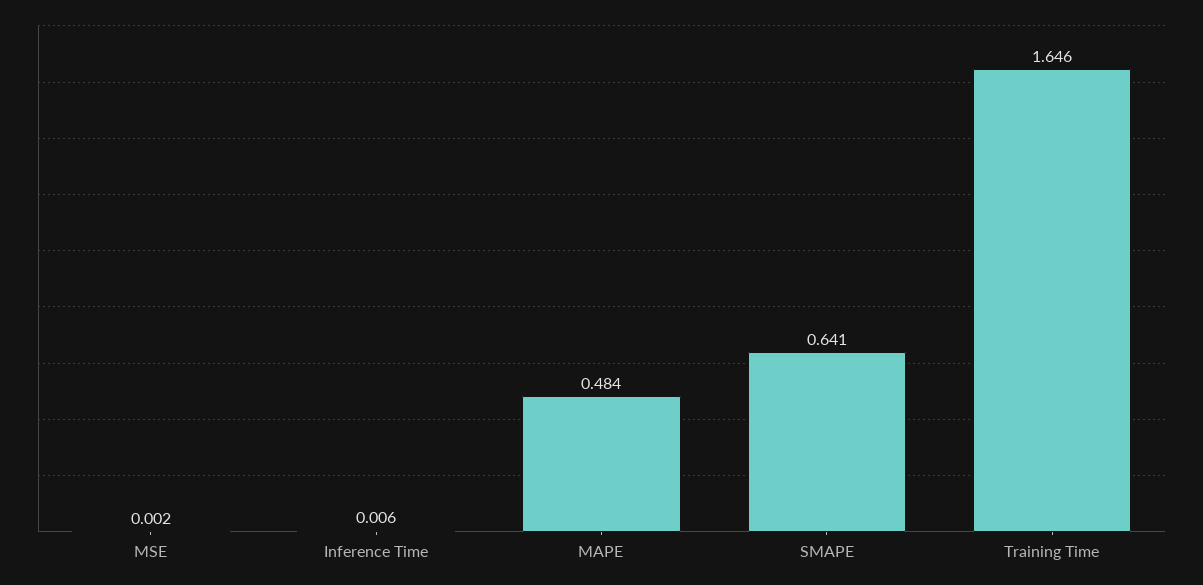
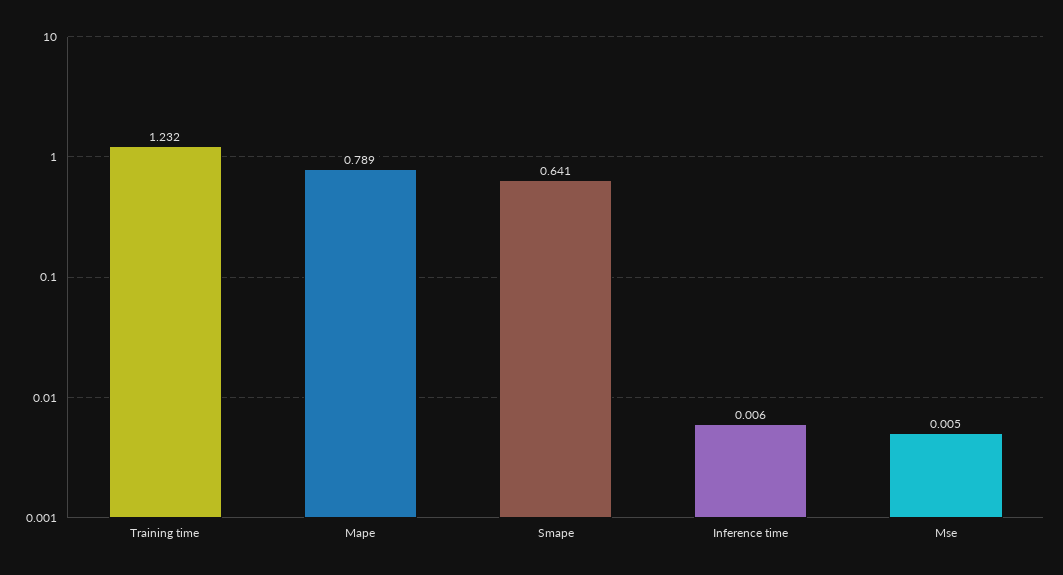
  {
-   "MSE": 0.002,
+   "MSE": 0.005,
    "Inference Time": 0.006,
-   "MAPE": 0.484,
+   "MAPE": 0.789,
    "SMAPE": 0.641,
-   "Training Time": 1.646
+   "Training Time": 1.232
  }

